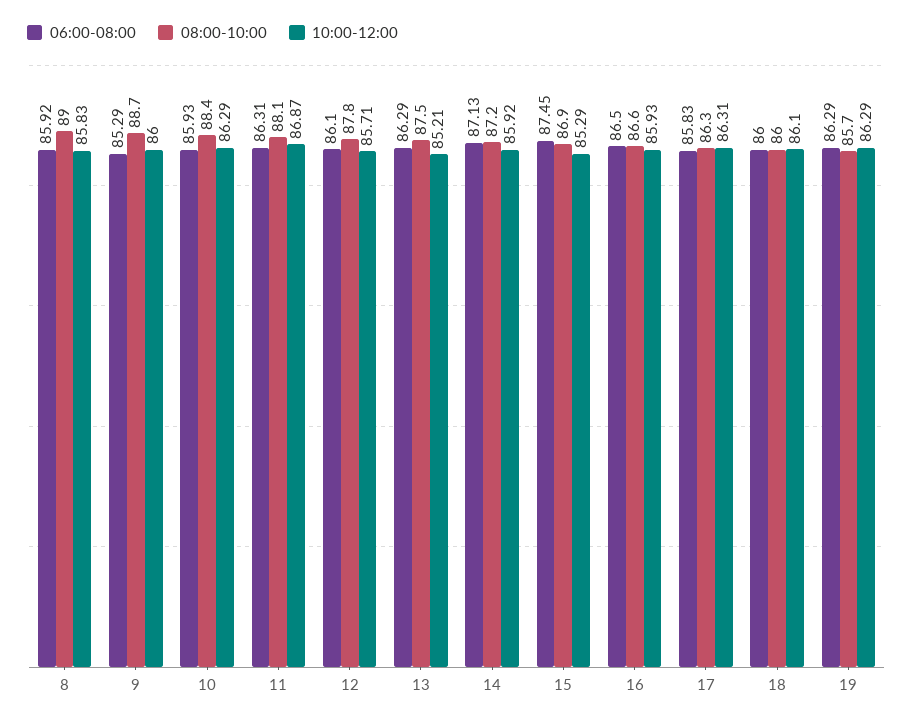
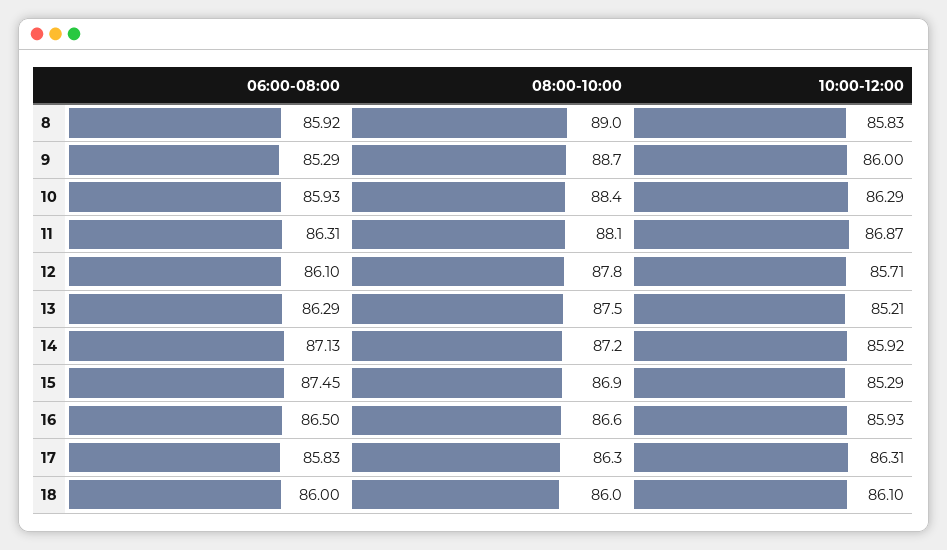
  {
    "06:00-08:00": {
      "8": 85.92,
      "9": 85.29,
      "10": 85.93,
      "11": 86.31,
      "12": 86.1,
      "13": 86.29,
      "14": 87.13,
      "15": 87.45,
      "16": 86.5,
      "17": 85.83,
-     "18": 86,
+     "18": 86
-     "19": 86.29
    },
    "08:00-10:00": {
      "8": 89,
      "9": 88.7,
      "10": 88.4,
      "11": 88.1,
      "12": 87.8,
      "13": 87.5,
      "14": 87.2,
      "15": 86.9,
      "16": 86.6,
      "17": 86.3,
-     "18": 86,
+     "18": 86
-     "19": 85.7
    },
    "10:00-12:00": {
      "8": 85.83,
      "9": 86,
      "10": 86.29,
      "11": 86.87,
      "12": 85.71,
      "13": 85.21,
      "14": 85.92,
      "15": 85.29,
      "16": 85.93,
      "17": 86.31,
-     "18": 86.1,
+     "18": 86.1
-     "19": 86.29
    }
  }

